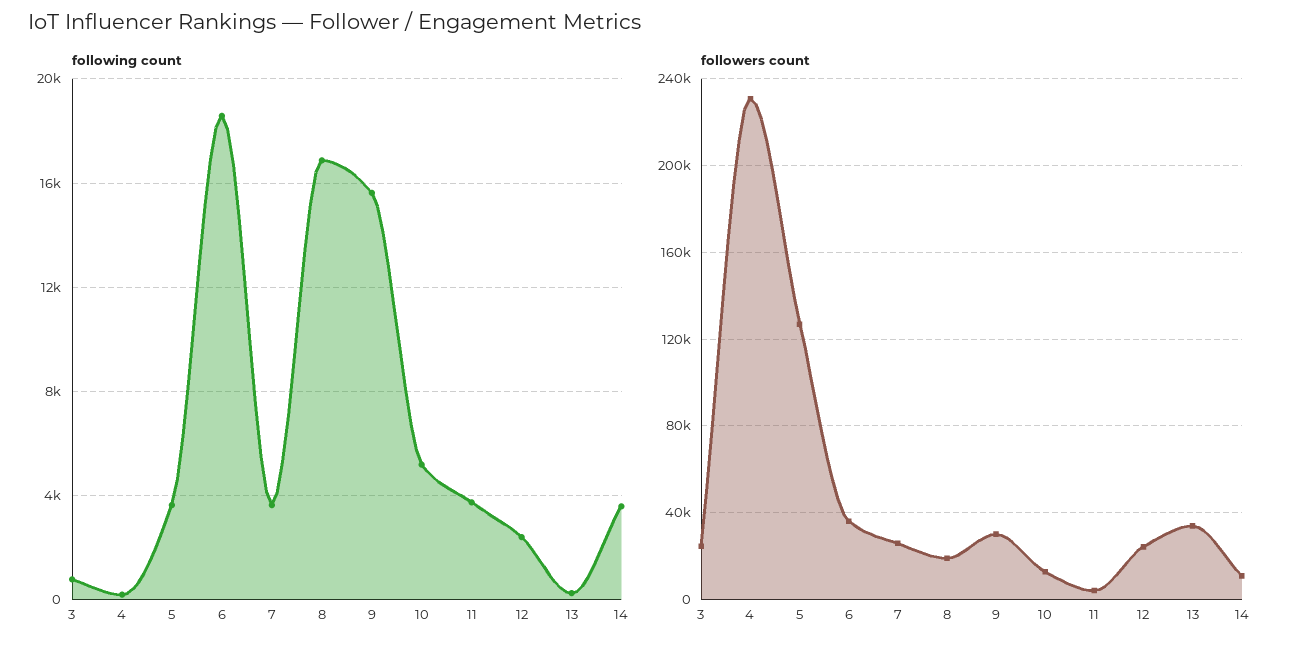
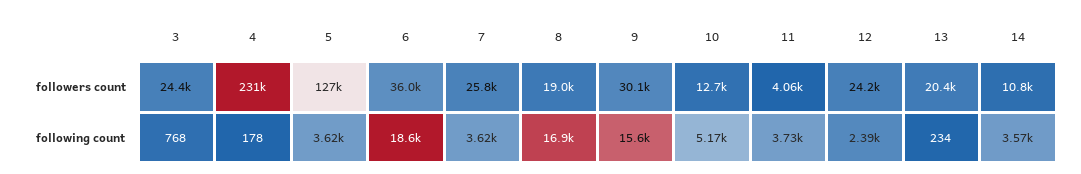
  {
    "following count": {
      "3": 768,
      "4": 178,
      "5": 3620,
      "6": 18600,
      "7": 3620,
      "8": 16900,
      "9": 15600,
      "10": 5170,
      "11": 3730,
      "12": 2390,
      "13": 234,
      "14": 3570
    },
    "followers count": {
      "3": 24400,
      "4": 231000,
      "5": 127000,
      "6": 36000,
      "7": 25800,
      "8": 19000,
      "9": 30100,
      "10": 12700,
      "11": 4060,
      "12": 24200,
-     "13": 35000,
+     "13": 20400,
      "14": 10800
    }
  }

